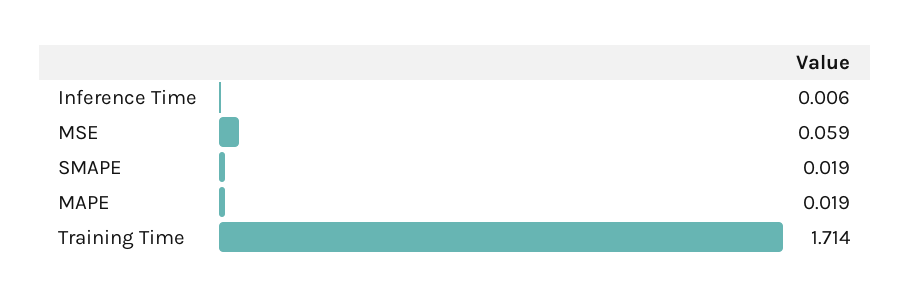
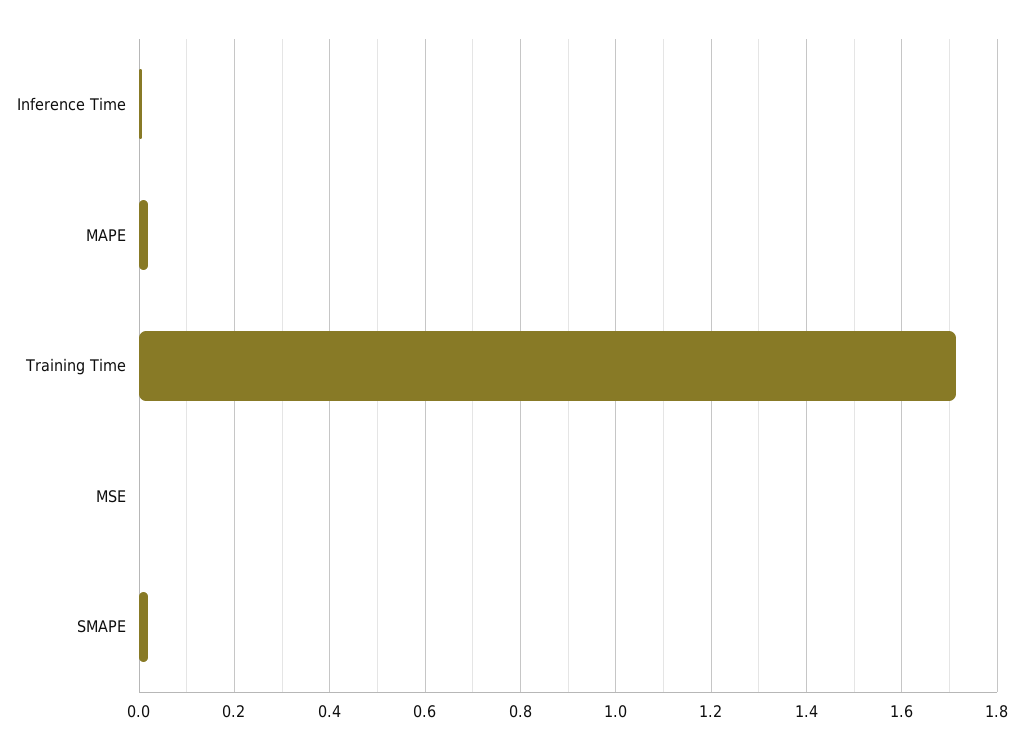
  {
    "Inference Time": 0.006,
-   "MSE": 0.059,
+   "MSE": 0,
    "SMAPE": 0.019,
    "MAPE": 0.019,
    "Training Time": 1.714
  }

